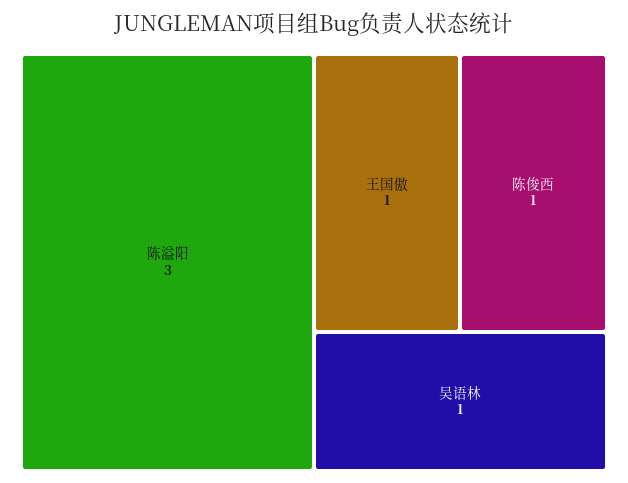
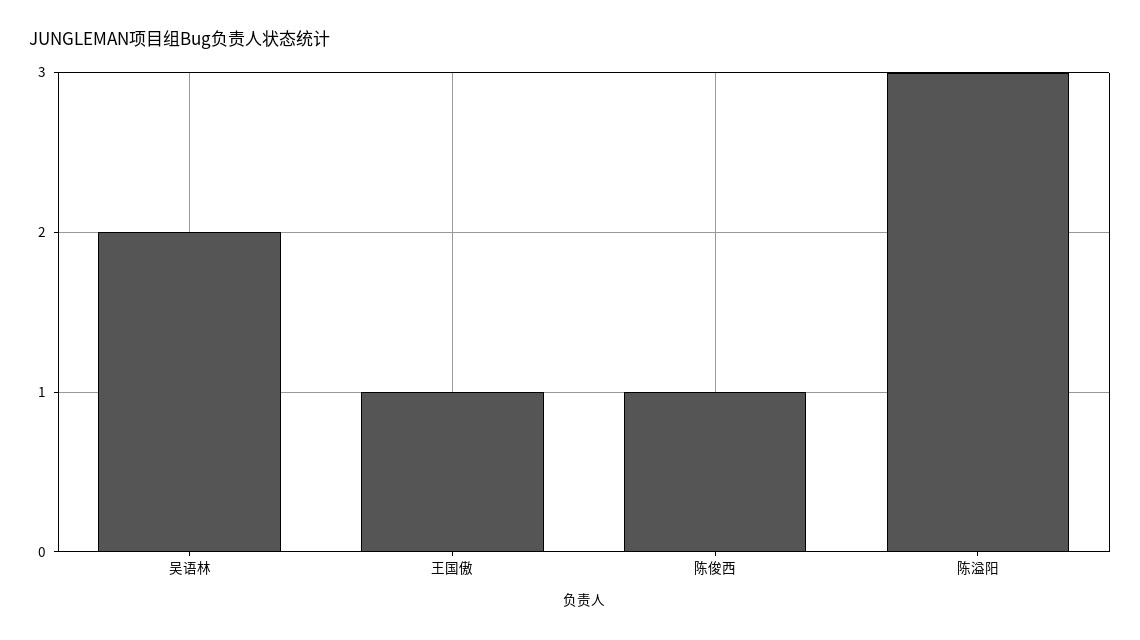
  {
    "陈溢阳": 3,
    "王国傲": 1,
    "陈俊西": 1,
-   "吴语林": 1
+   "吴语林": 2
  }

